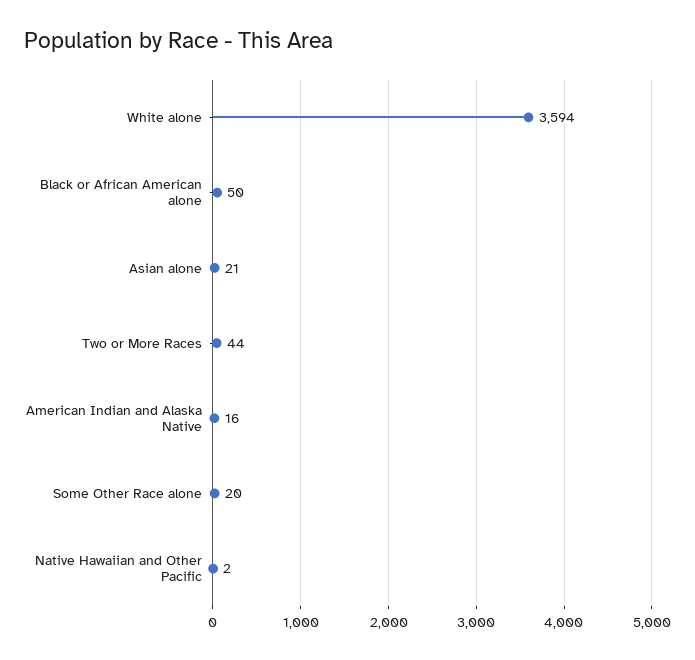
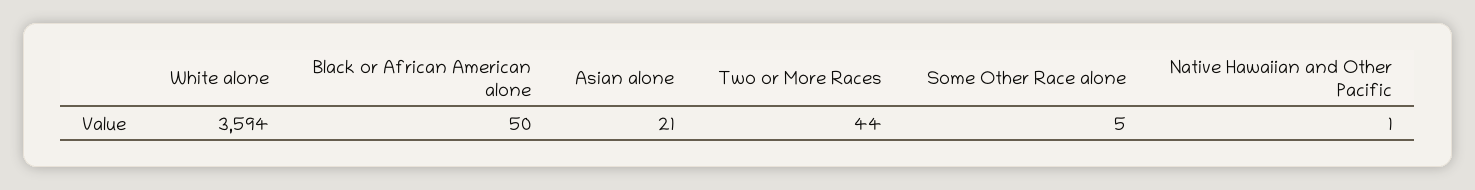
  {
    "White alone": 3594,
    "Black or African American alone": 50,
    "Asian alone": 21,
    "Two or More Races": 44,
-   "American Indian and Alaska Native": 16,
-   "Some Other Race alone": 20,
+   "Some Other Race alone": 5,
-   "Native Hawaiian and Other Pacific": 2
+   "Native Hawaiian and Other Pacific": 1
  }

